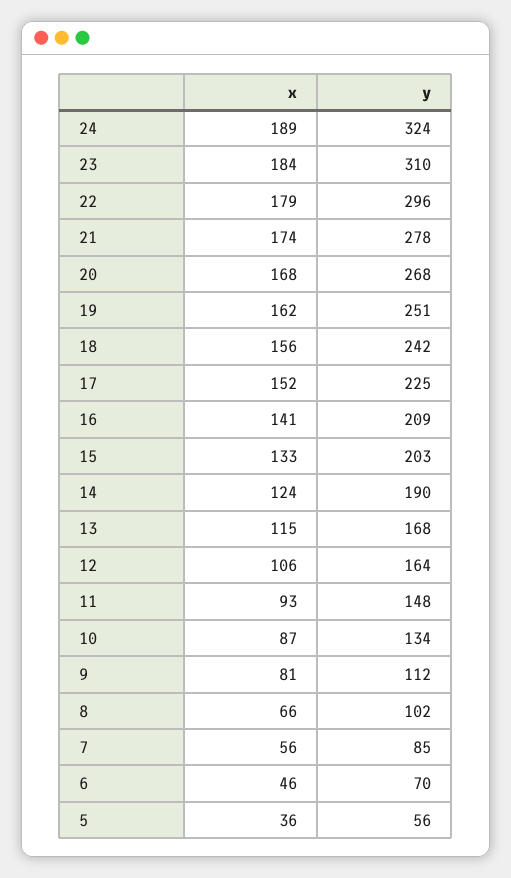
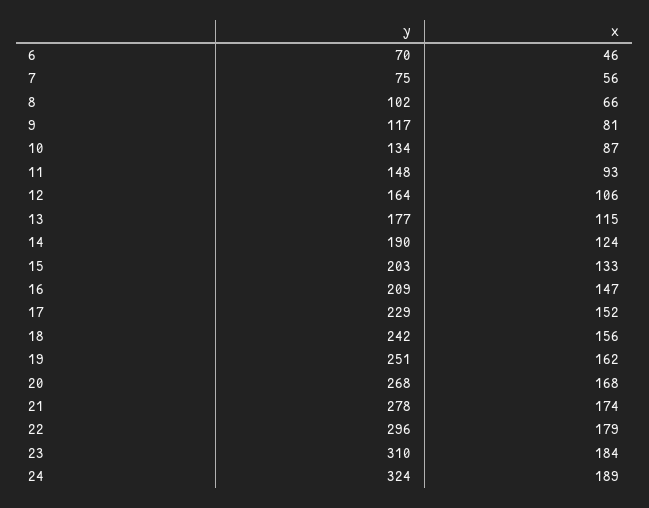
  {
    "x": {
      "24": 189,
      "23": 184,
      "22": 179,
      "21": 174,
      "20": 168,
      "19": 162,
      "18": 156,
      "17": 152,
-     "16": 141,
+     "16": 147,
      "15": 133,
      "14": 124,
      "13": 115,
      "12": 106,
      "11": 93,
      "10": 87,
      "9": 81,
      "8": 66,
      "7": 56,
-     "6": 46,
+     "6": 46
-     "5": 36
    },
    "y": {
      "24": 324,
      "23": 310,
      "22": 296,
      "21": 278,
      "20": 268,
      "19": 251,
      "18": 242,
-     "17": 225,
+     "17": 229,
      "16": 209,
      "15": 203,
      "14": 190,
-     "13": 168,
+     "13": 177,
      "12": 164,
      "11": 148,
      "10": 134,
-     "9": 112,
+     "9": 117,
      "8": 102,
-     "7": 85,
+     "7": 75,
-     "6": 70,
+     "6": 70
-     "5": 56
    }
  }

